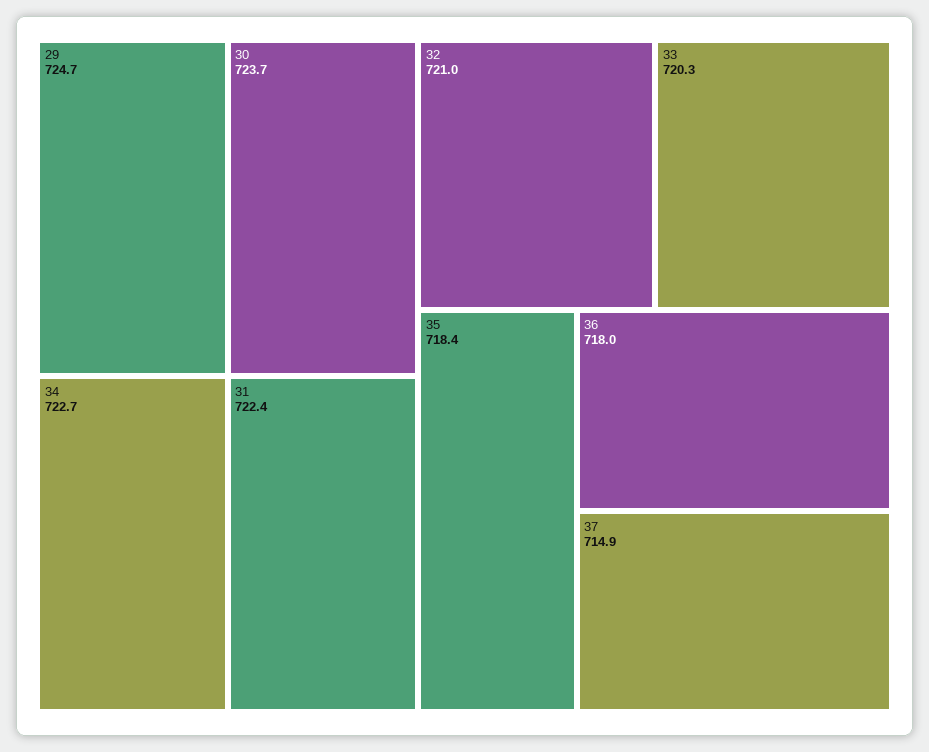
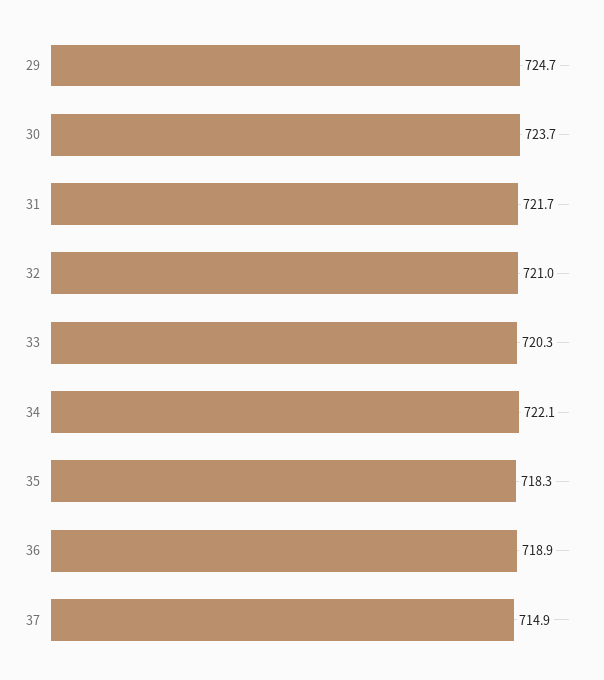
  {
    "29": 724.7,
    "30": 723.7,
-   "34": 722.7,
+   "34": 722.1,
-   "31": 722.4,
+   "31": 721.7,
    "32": 721,
    "33": 720.3,
-   "35": 718.4,
+   "35": 718.3,
-   "36": 718,
+   "36": 718.9,
    "37": 714.9
  }

